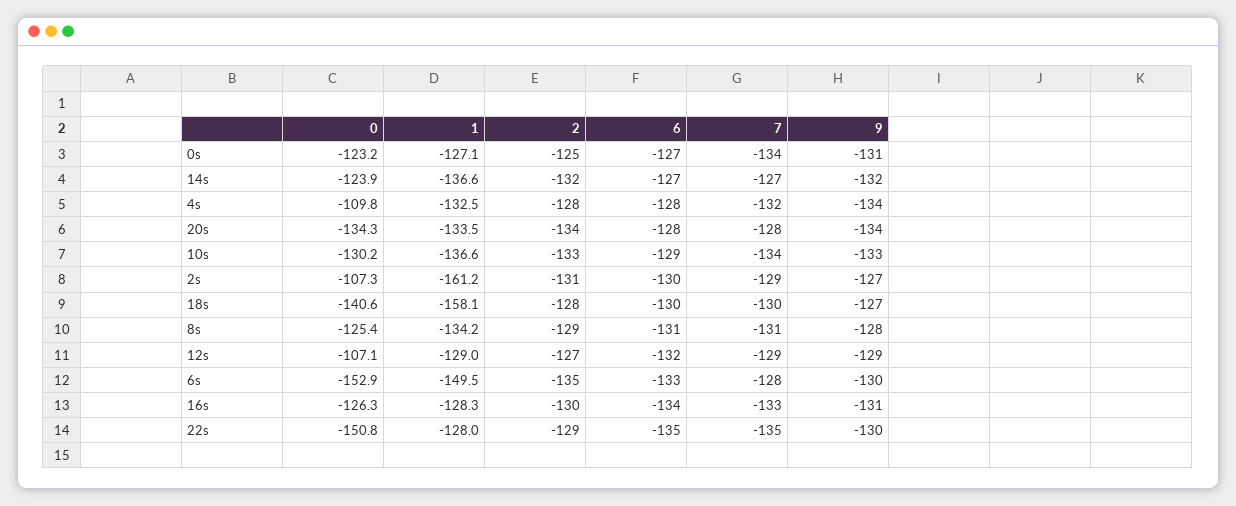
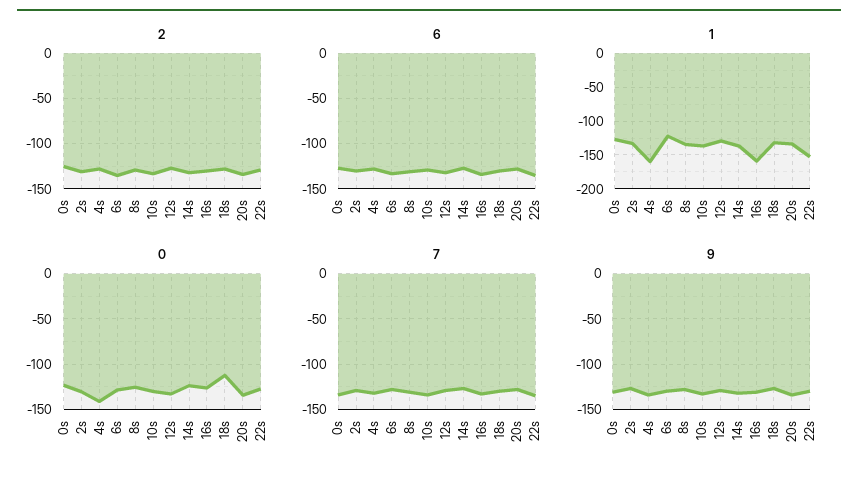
  {
    "0": {
      "0s": -123.2,
      "14s": -123.9,
-     "4s": -109.8,
+     "4s": -140,
      "20s": -134.3,
      "10s": -130.2,
-     "2s": -107.3,
+     "2s": -130,
-     "18s": -140.6,
+     "18s": -110,
      "8s": -125.4,
-     "12s": -107.1,
+     "12s": -130,
-     "6s": -152.9,
+     "6s": -130,
      "16s": -126.3,
-     "22s": -150.8
+     "22s": -130
    },
    "1": {
      "0s": -127.1,
      "14s": -136.6,
-     "4s": -132.5,
+     "4s": -160,
      "20s": -133.5,
      "10s": -136.6,
-     "2s": -161.2,
+     "2s": -130,
-     "18s": -158.1,
+     "18s": -130,
      "8s": -134.2,
      "12s": -129,
-     "6s": -149.5,
+     "6s": -120,
-     "16s": -128.3,
+     "16s": -160,
-     "22s": -128
+     "22s": -150
    },
    "2": {
      "0s": -125,
      "14s": -132,
      "4s": -128,
      "20s": -134,
      "10s": -133,
      "2s": -131,
      "18s": -128,
      "8s": -129,
      "12s": -127,
      "6s": -135,
      "16s": -130,
      "22s": -129
    },
    "6": {
      "0s": -127,
      "14s": -127,
      "4s": -128,
      "20s": -128,
      "10s": -129,
      "2s": -130,
      "18s": -130,
      "8s": -131,
      "12s": -132,
      "6s": -133,
      "16s": -134,
      "22s": -135
    },
    "7": {
      "0s": -134,
      "14s": -127,
      "4s": -132,
      "20s": -128,
      "10s": -134,
      "2s": -129,
      "18s": -130,
      "8s": -131,
      "12s": -129,
      "6s": -128,
      "16s": -133,
      "22s": -135
    },
    "9": {
      "0s": -131,
      "14s": -132,
      "4s": -134,
      "20s": -134,
      "10s": -133,
      "2s": -127,
      "18s": -127,
      "8s": -128,
      "12s": -129,
      "6s": -130,
      "16s": -131,
      "22s": -130
    }
  }

